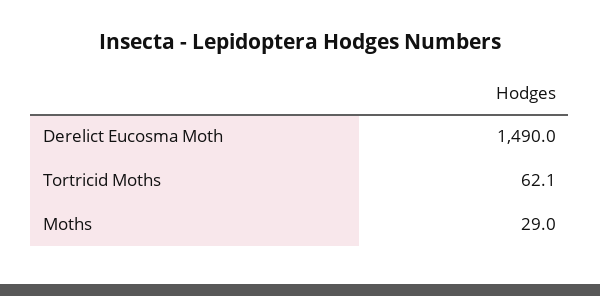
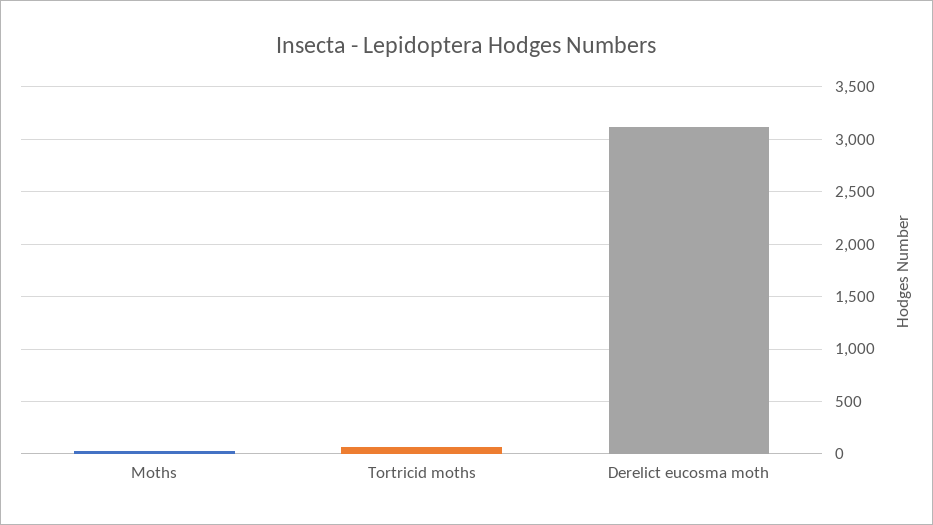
  {
-   "Derelict Eucosma Moth": 1490,
+   "Derelict Eucosma Moth": 3100,
    "Tortricid Moths": 62.1,
    "Moths": 29
  }

